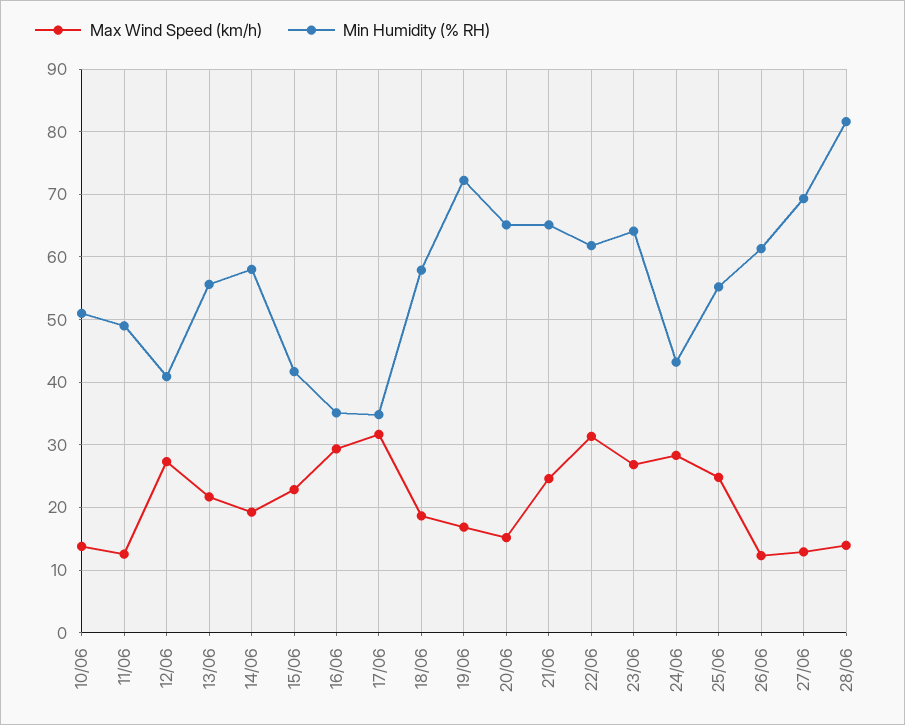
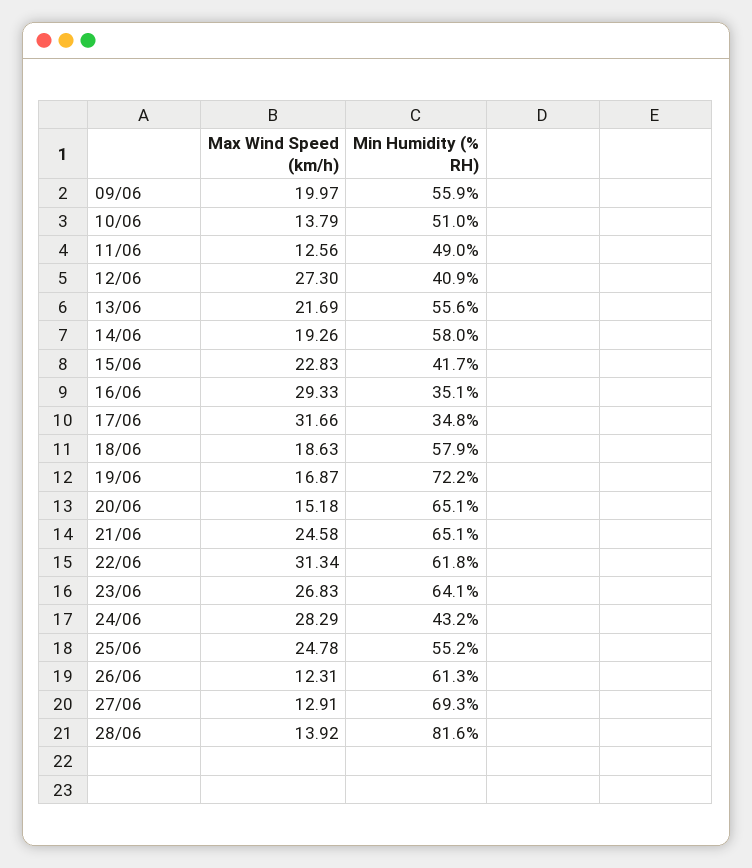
  {
    "Max Wind Speed (km/h)": {
      "10/06": 13.79,
      "11/06": 12.56,
      "12/06": 27.3,
      "13/06": 21.69,
      "14/06": 19.26,
      "15/06": 22.83,
      "16/06": 29.33,
      "17/06": 31.66,
      "18/06": 18.63,
      "19/06": 16.87,
      "20/06": 15.18,
      "21/06": 24.58,
      "22/06": 31.34,
      "23/06": 26.83,
      "24/06": 28.29,
      "25/06": 24.78,
      "26/06": 12.31,
      "27/06": 12.91,
-     "28/06": 13.92
+     "28/06": 13.92,
+     "09/06": 19.97
    },
    "Min Humidity (% RH)": {
      "10/06": 51,
      "11/06": 49,
      "12/06": 40.9,
      "13/06": 55.6,
      "14/06": 58,
      "15/06": 41.7,
      "16/06": 35.1,
      "17/06": 34.8,
      "18/06": 57.9,
      "19/06": 72.2,
      "20/06": 65.1,
      "21/06": 65.1,
      "22/06": 61.8,
      "23/06": 64.1,
      "24/06": 43.2,
      "25/06": 55.2,
      "26/06": 61.3,
      "27/06": 69.3,
-     "28/06": 81.6
+     "28/06": 81.6,
+     "09/06": 55.9
    }
  }

